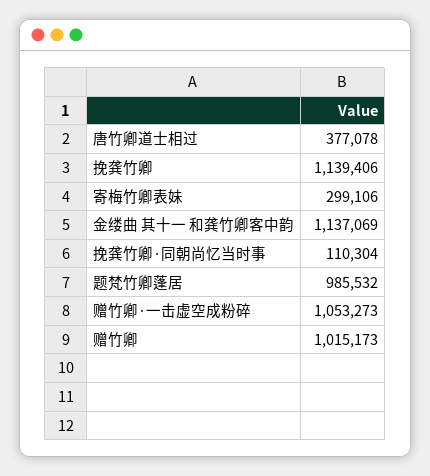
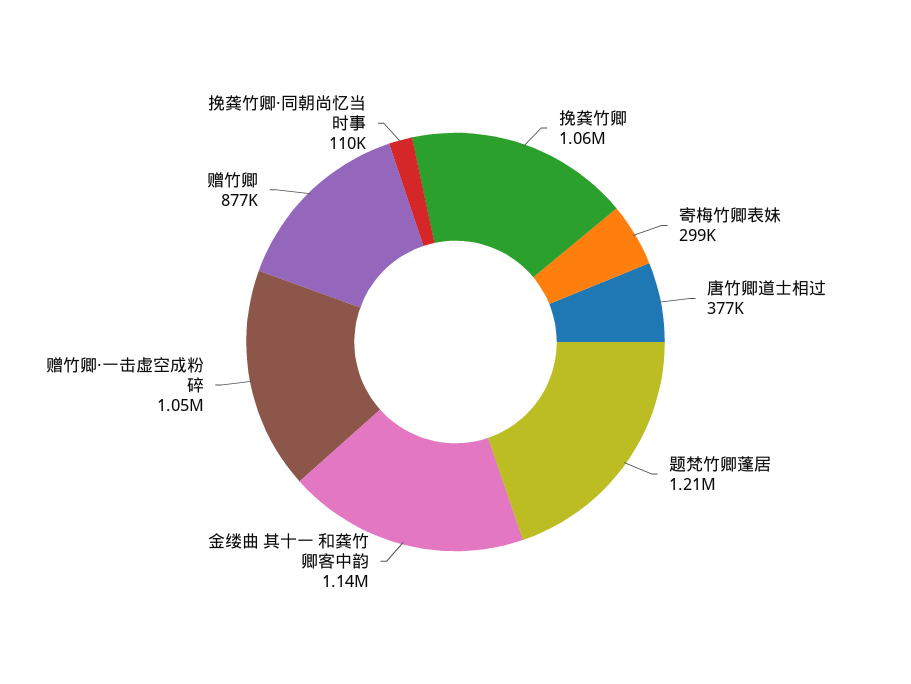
  {
    "唐竹卿道士相过": 377078,
-   "挽龚竹卿": 1139406,
+   "挽龚竹卿": 1060000,
    "寄梅竹卿表妹": 299106,
    "金缕曲 其十一 和龚竹卿客中韵": 1137069,
    "挽龚竹卿·同朝尚忆当时事": 110304,
-   "题梵竹卿蓬居": 985532,
+   "题梵竹卿蓬居": 1210000,
    "赠竹卿·一击虚空成粉碎": 1053273,
-   "赠竹卿": 1015173
+   "赠竹卿": 877000
  }

